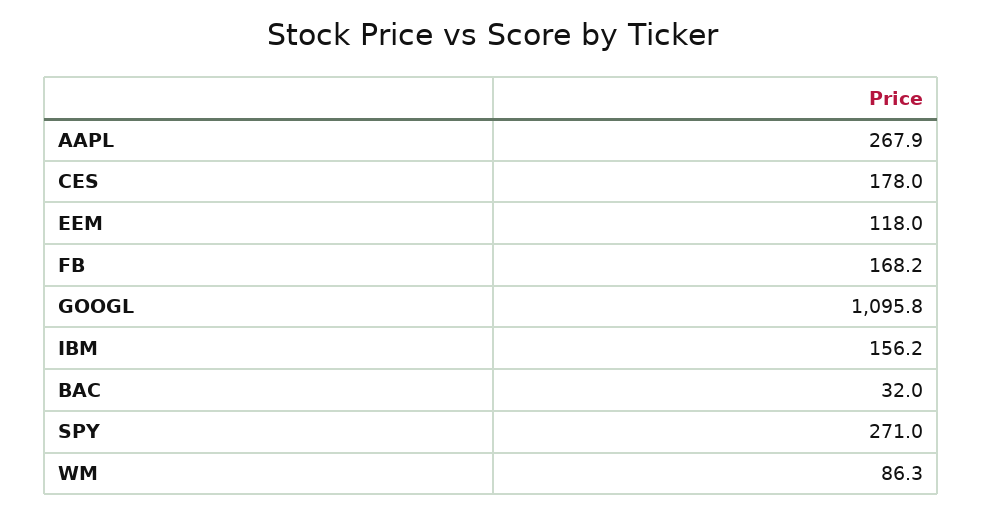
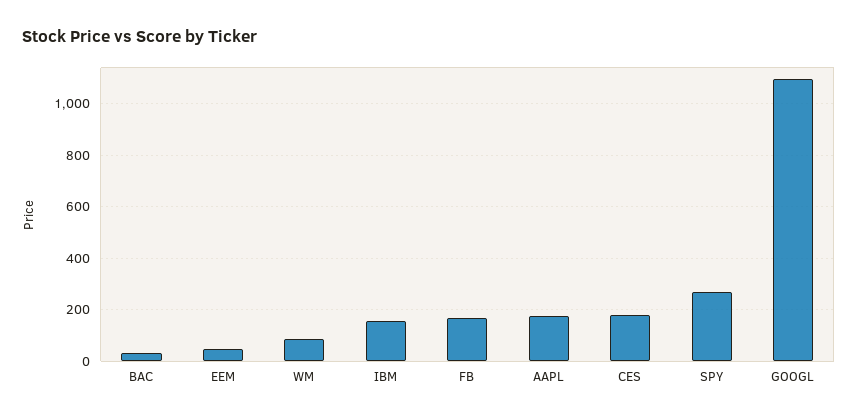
  {
-   "AAPL": 267.9,
+   "AAPL": 175,
    "CES": 178,
-   "EEM": 118,
+   "EEM": 50,
    "FB": 168.2,
    "GOOGL": 1095.8,
    "IBM": 156.2,
    "BAC": 32,
    "SPY": 271,
    "WM": 86.3
  }

